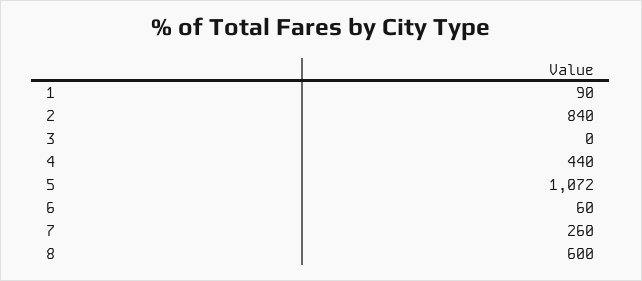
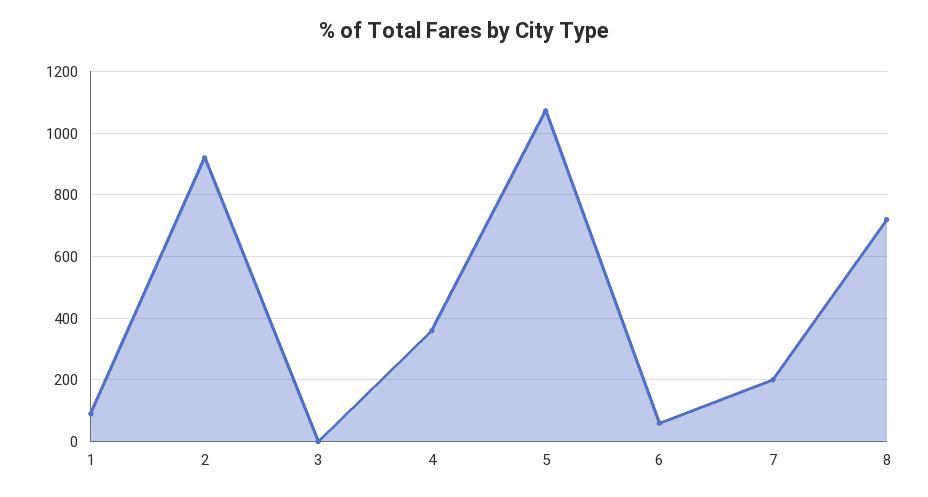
  {
    "1": 90,
-   "2": 840,
+   "2": 920,
    "3": 0,
-   "4": 440,
+   "4": 360,
    "5": 1072,
    "6": 60,
-   "7": 260,
+   "7": 200,
-   "8": 600
+   "8": 720
  }

